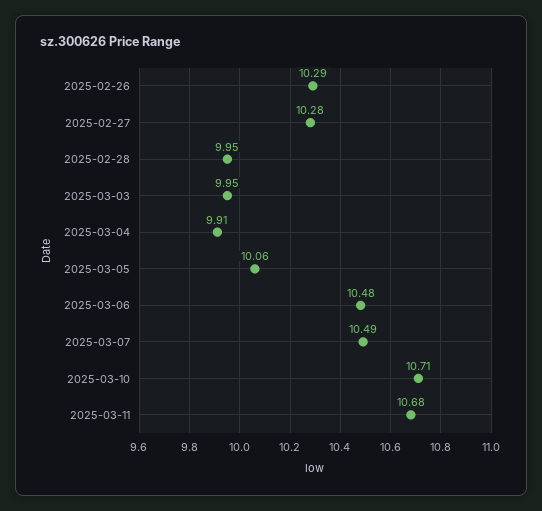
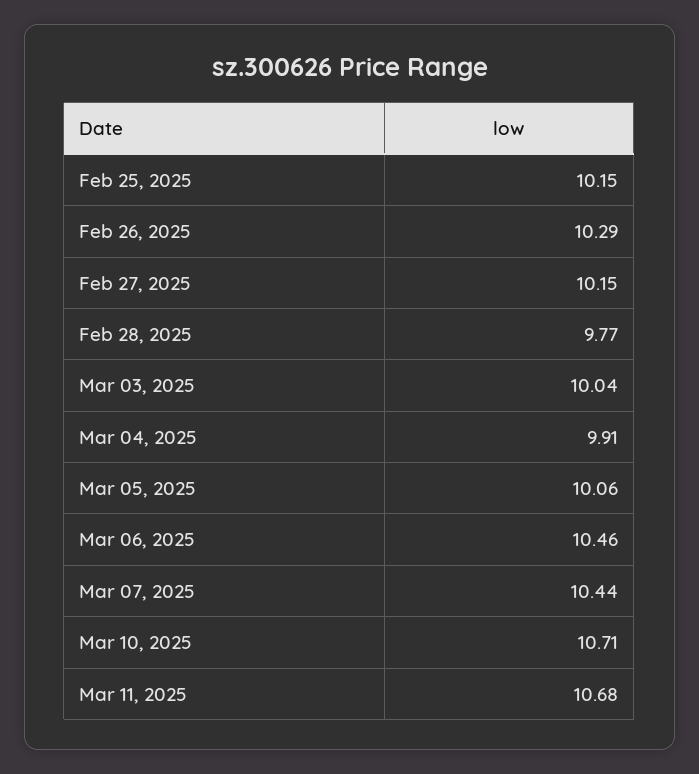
  {
    "2025-02-26": 10.29,
-   "2025-02-27": 10.28,
+   "2025-02-27": 10.15,
-   "2025-02-28": 9.95,
+   "2025-02-28": 9.77,
-   "2025-03-03": 9.95,
+   "2025-03-03": 10.04,
    "2025-03-04": 9.91,
    "2025-03-05": 10.06,
-   "2025-03-06": 10.48,
+   "2025-03-06": 10.46,
-   "2025-03-07": 10.49,
+   "2025-03-07": 10.44,
    "2025-03-10": 10.71,
-   "2025-03-11": 10.68
+   "2025-03-11": 10.68,
+   "Feb 25, 2025": 10.15
  }

